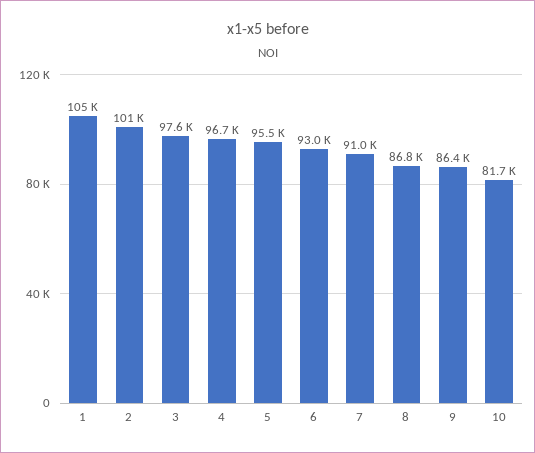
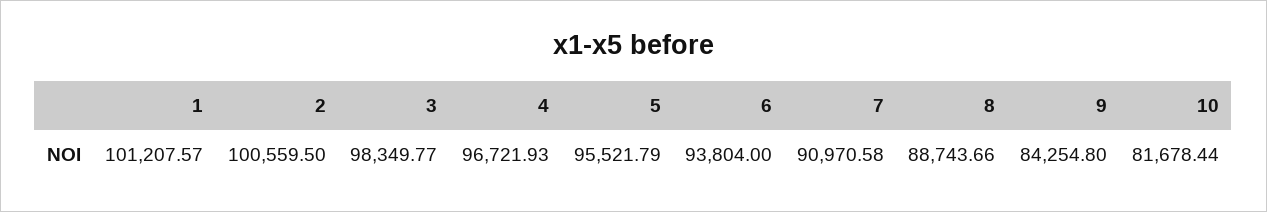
  {
-   "1": 105000,
+   "1": 101207.57,
    "2": 100559.5,
-   "3": 97600,
+   "3": 98349.77,
    "4": 96721.93,
    "5": 95521.79,
-   "6": 93000,
+   "6": 93804,
    "7": 90970.58,
-   "8": 86800,
+   "8": 88743.66,
-   "9": 86400,
+   "9": 84254.8,
    "10": 81678.44
  }

